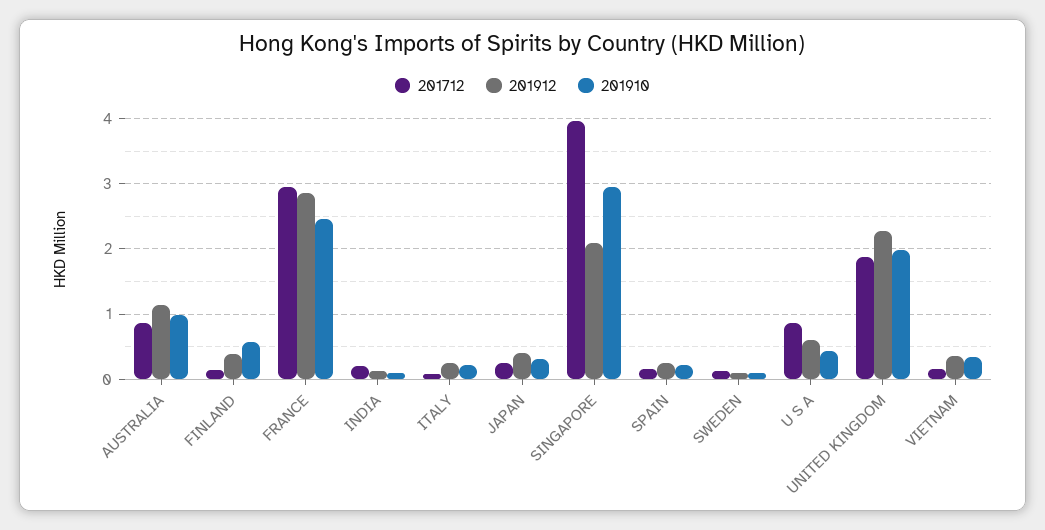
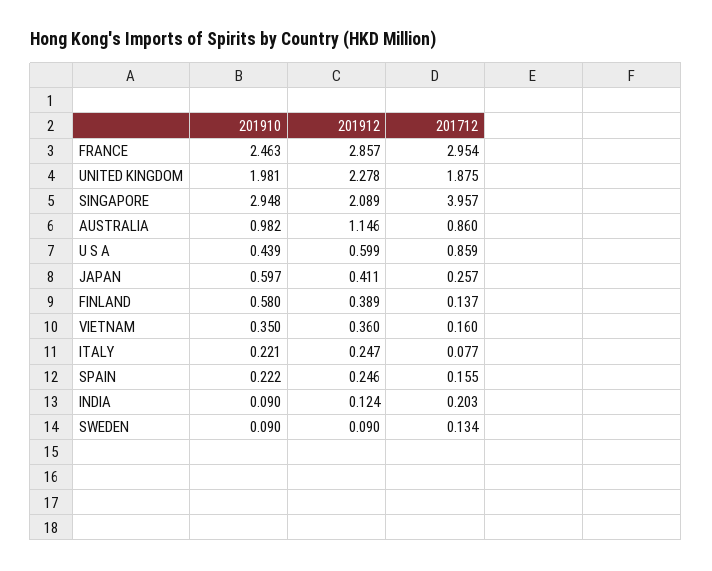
  {
    "201712": {
      "AUSTRALIA": 0.86,
      "FINLAND": 0.137,
      "FRANCE": 2.954,
      "INDIA": 0.203,
      "ITALY": 0.077,
      "JAPAN": 0.257,
      "SINGAPORE": 3.957,
      "SPAIN": 0.155,
      "SWEDEN": 0.134,
      "U S A": 0.859,
      "UNITED KINGDOM": 1.875,
      "VIETNAM": 0.16
    },
    "201912": {
      "AUSTRALIA": 1.146,
      "FINLAND": 0.389,
      "FRANCE": 2.857,
      "INDIA": 0.124,
      "ITALY": 0.247,
      "JAPAN": 0.411,
      "SINGAPORE": 2.089,
      "SPAIN": 0.246,
      "SWEDEN": 0.09,
      "U S A": 0.599,
      "UNITED KINGDOM": 2.278,
      "VIETNAM": 0.36
    },
    "201910": {
      "AUSTRALIA": 0.982,
      "FINLAND": 0.58,
      "FRANCE": 2.463,
      "INDIA": 0.09,
      "ITALY": 0.221,
-     "JAPAN": 0.3,
+     "JAPAN": 0.597,
      "SINGAPORE": 2.948,
      "SPAIN": 0.222,
      "SWEDEN": 0.09,
      "U S A": 0.439,
      "UNITED KINGDOM": 1.981,
      "VIETNAM": 0.35
    }
  }

